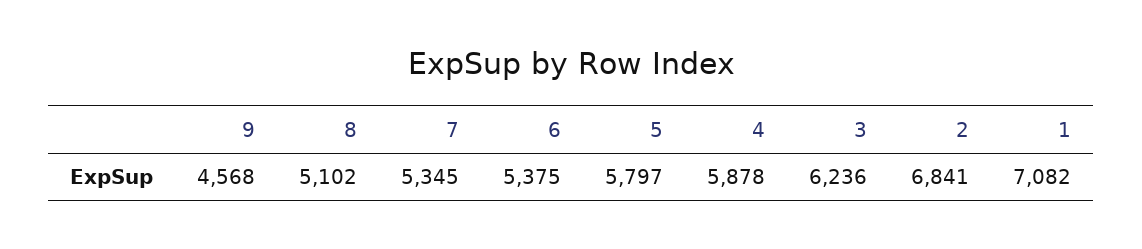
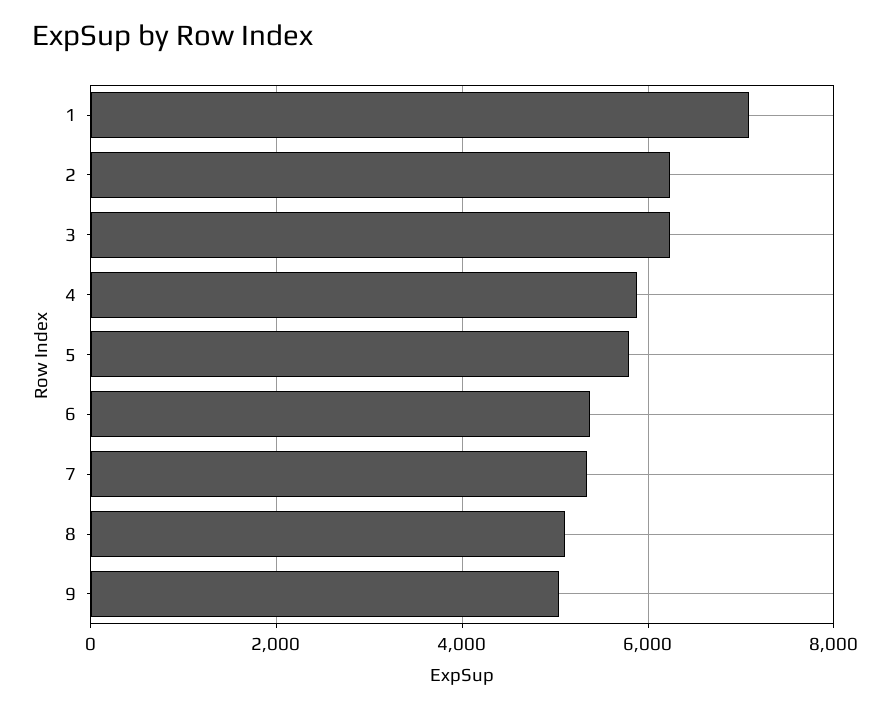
  {
-   "9": 4568,
+   "9": 5000,
    "8": 5102,
    "7": 5345,
    "6": 5375,
    "5": 5797,
    "4": 5878,
    "3": 6236,
-   "2": 6841,
+   "2": 6200,
    "1": 7082
  }

